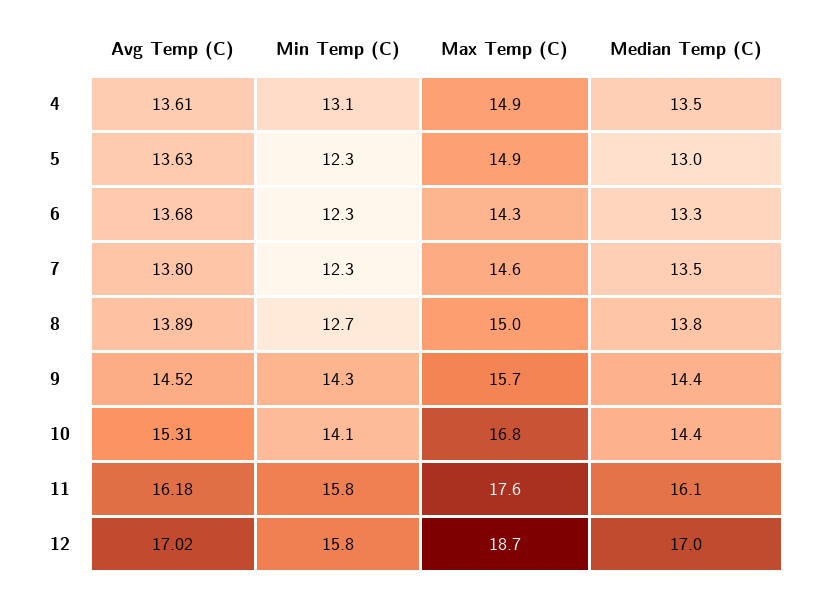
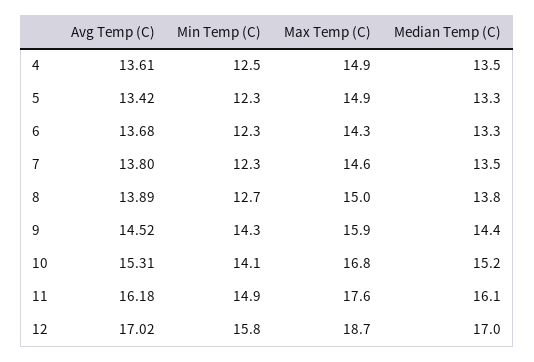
  {
    "Avg Temp (C)": {
      "4": 13.61,
-     "5": 13.63,
+     "5": 13.42,
      "6": 13.68,
      "7": 13.8,
      "8": 13.89,
      "9": 14.52,
      "10": 15.31,
      "11": 16.18,
      "12": 17.02
    },
    "Min Temp (C)": {
-     "4": 13.1,
+     "4": 12.5,
      "5": 12.3,
      "6": 12.3,
      "7": 12.3,
      "8": 12.7,
      "9": 14.3,
      "10": 14.1,
-     "11": 15.8,
+     "11": 14.9,
      "12": 15.8
    },
    "Max Temp (C)": {
      "4": 14.9,
      "5": 14.9,
      "6": 14.3,
      "7": 14.6,
      "8": 15,
-     "9": 15.7,
+     "9": 15.9,
      "10": 16.8,
      "11": 17.6,
      "12": 18.7
    },
    "Median Temp (C)": {
      "4": 13.5,
-     "5": 13,
+     "5": 13.3,
      "6": 13.3,
      "7": 13.5,
      "8": 13.8,
      "9": 14.4,
-     "10": 14.4,
+     "10": 15.2,
      "11": 16.1,
      "12": 17
    }
  }

